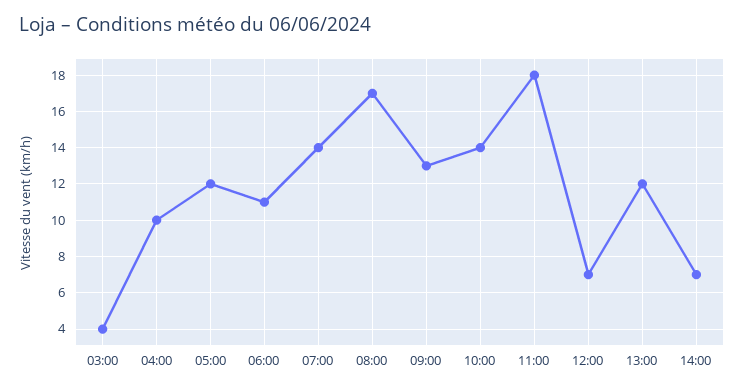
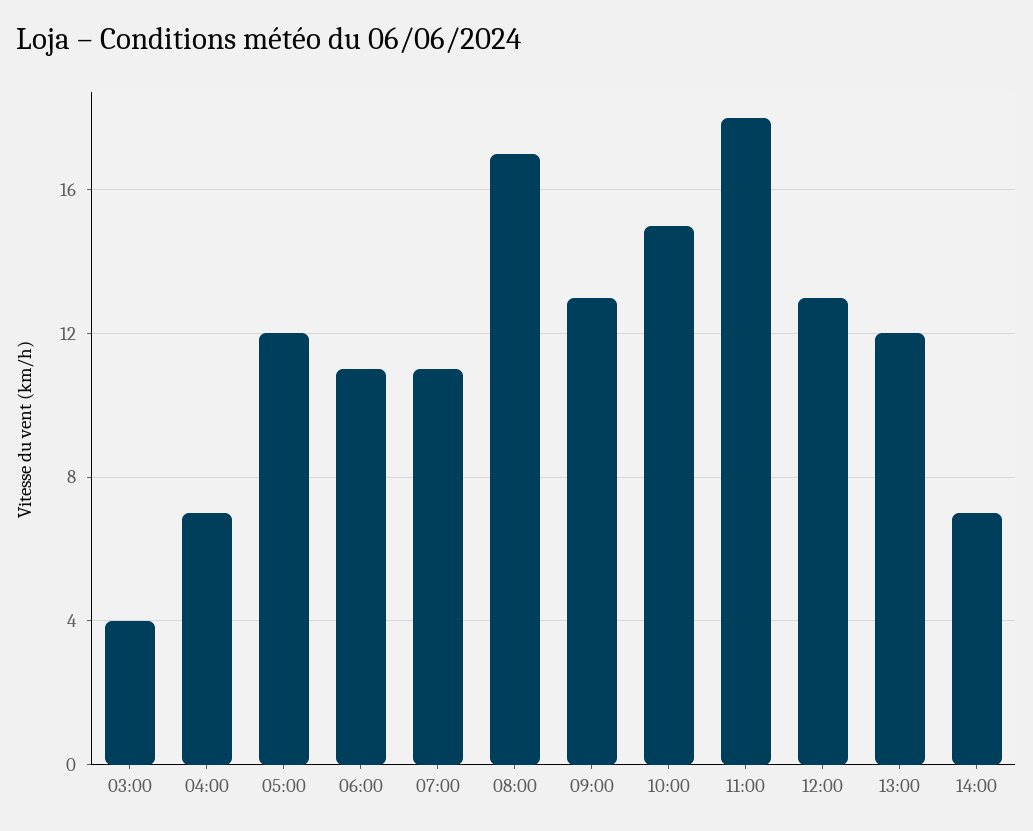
  {
    "03:00": 4,
-   "04:00": 10,
+   "04:00": 7,
    "05:00": 12,
    "06:00": 11,
-   "07:00": 14,
+   "07:00": 11,
    "08:00": 17,
    "09:00": 13,
-   "10:00": 14,
+   "10:00": 15,
    "11:00": 18,
-   "12:00": 7,
+   "12:00": 13,
    "13:00": 12,
    "14:00": 7
  }

